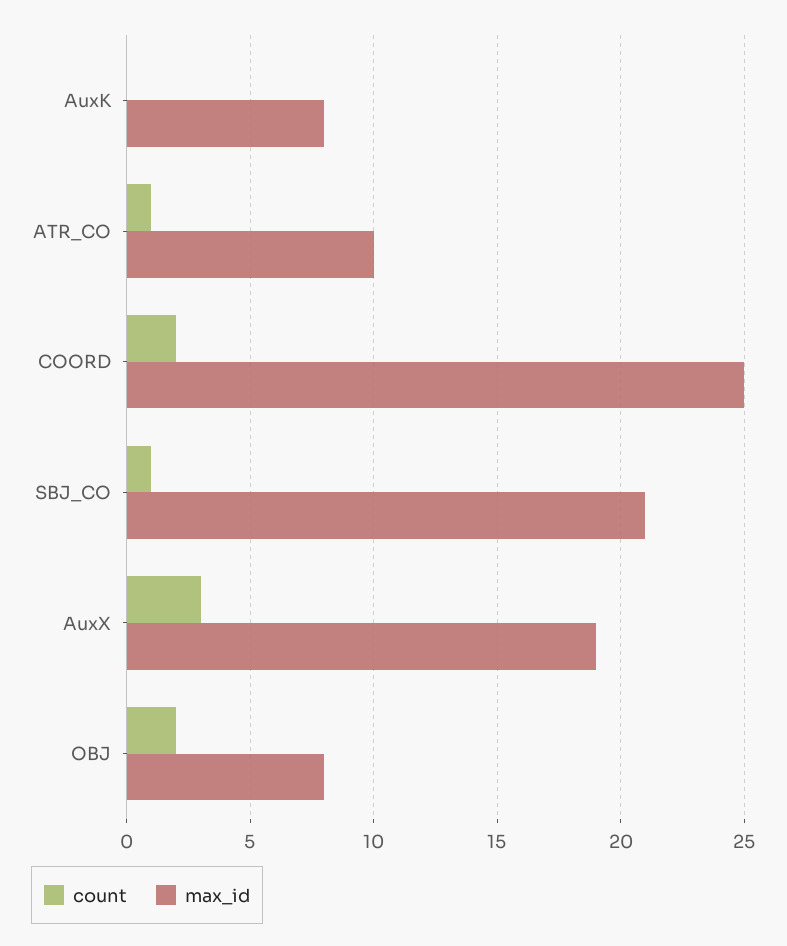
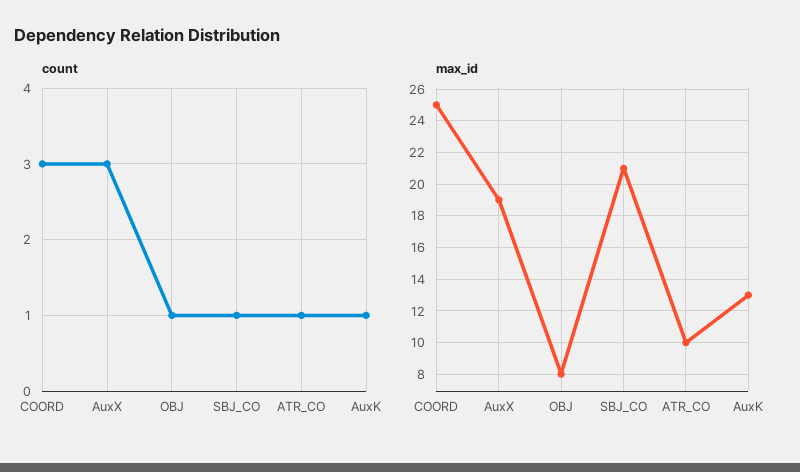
  {
    "count": {
-     "AuxK": 0,
+     "AuxK": 1,
      "ATR_CO": 1,
-     "COORD": 2,
+     "COORD": 3,
      "SBJ_CO": 1,
      "AuxX": 3,
-     "OBJ": 2
+     "OBJ": 1
    },
    "max_id": {
-     "AuxK": 8,
+     "AuxK": 13,
      "ATR_CO": 10,
      "COORD": 25,
      "SBJ_CO": 21,
      "AuxX": 19,
      "OBJ": 8
    }
  }

